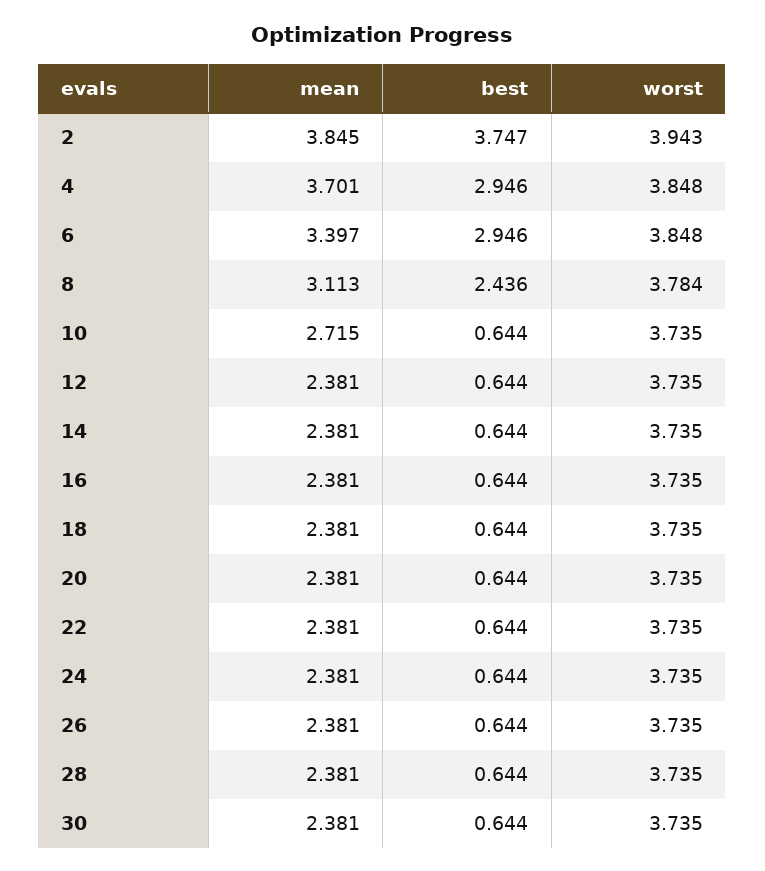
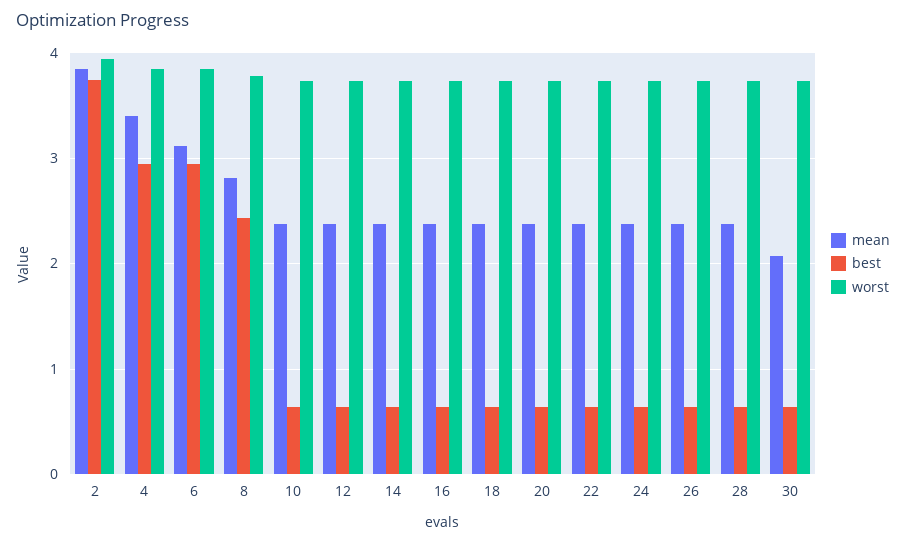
  {
    "mean": {
      "2": 3.845,
-     "4": 3.701,
+     "4": 3.4,
-     "6": 3.397,
+     "6": 3.1,
-     "8": 3.113,
+     "8": 2.8,
-     "10": 2.715,
+     "10": 2.4,
      "12": 2.381,
      "14": 2.381,
      "16": 2.381,
      "18": 2.381,
      "20": 2.381,
      "22": 2.381,
      "24": 2.381,
      "26": 2.381,
      "28": 2.381,
-     "30": 2.381
+     "30": 2.1
    },
    "best": {
      "2": 3.747,
      "4": 2.946,
      "6": 2.946,
      "8": 2.436,
      "10": 0.644,
      "12": 0.644,
      "14": 0.644,
      "16": 0.644,
      "18": 0.644,
      "20": 0.644,
      "22": 0.644,
      "24": 0.644,
      "26": 0.644,
      "28": 0.644,
      "30": 0.644
    },
    "worst": {
      "2": 3.943,
      "4": 3.848,
      "6": 3.848,
      "8": 3.784,
      "10": 3.735,
      "12": 3.735,
      "14": 3.735,
      "16": 3.735,
      "18": 3.735,
      "20": 3.735,
      "22": 3.735,
      "24": 3.735,
      "26": 3.735,
      "28": 3.735,
      "30": 3.735
    }
  }

